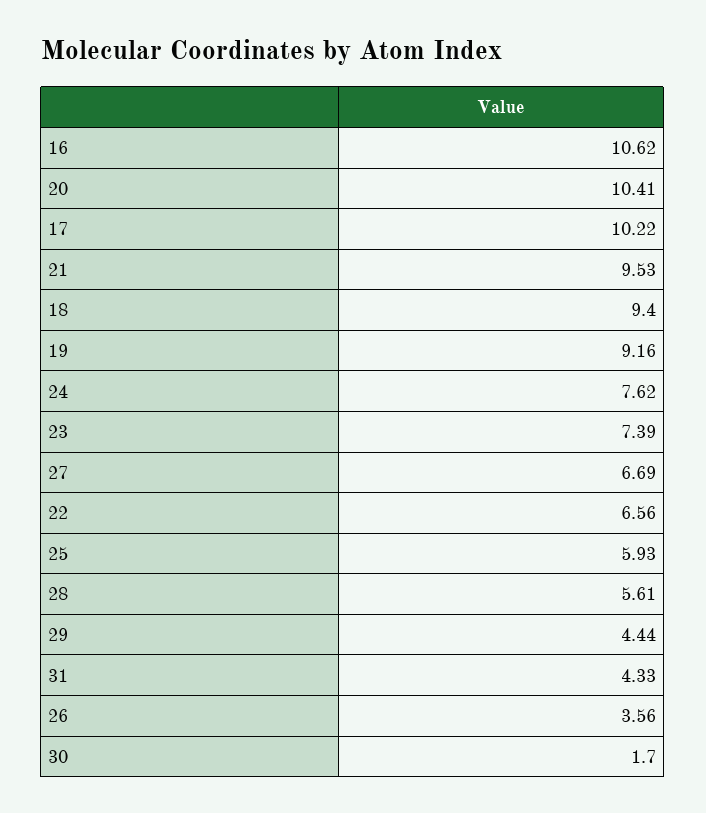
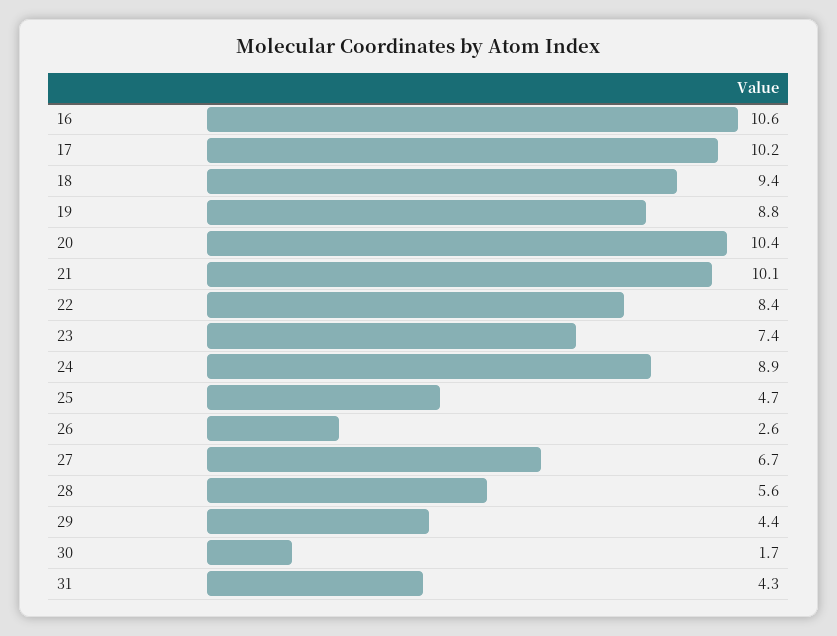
  {
    "16": 10.62,
    "20": 10.41,
    "17": 10.22,
-   "21": 9.53,
+   "21": 10.1,
    "18": 9.4,
-   "19": 9.16,
+   "19": 8.8,
-   "24": 7.62,
+   "24": 8.9,
    "23": 7.39,
    "27": 6.69,
-   "22": 6.56,
+   "22": 8.4,
-   "25": 5.93,
+   "25": 4.7,
    "28": 5.61,
    "29": 4.44,
    "31": 4.33,
-   "26": 3.56,
+   "26": 2.6,
    "30": 1.7
  }

